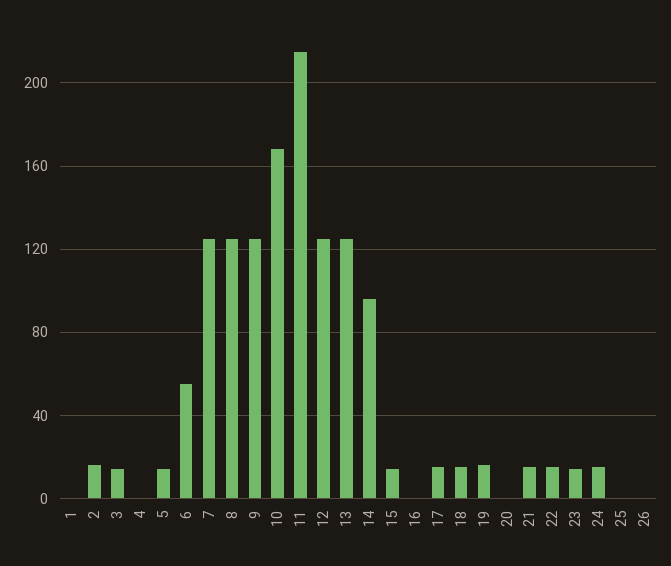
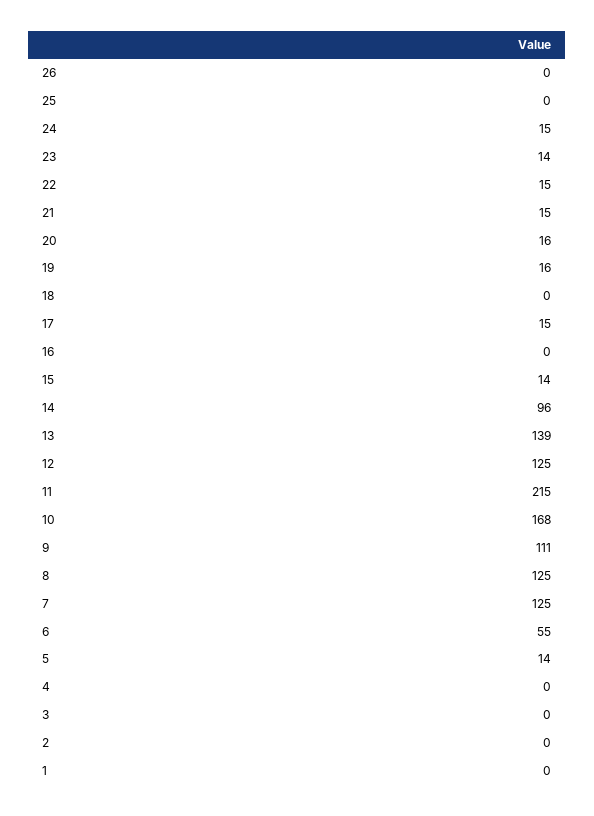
  {
    "1": 0,
-   "2": 15,
+   "2": 0,
-   "3": 15,
+   "3": 0,
    "4": 0,
    "5": 14,
    "6": 55,
    "7": 125,
    "8": 125,
-   "9": 125,
+   "9": 111,
    "10": 168,
    "11": 215,
    "12": 125,
-   "13": 125,
+   "13": 139,
    "14": 96,
    "15": 14,
    "16": 0,
    "17": 15,
-   "18": 15,
+   "18": 0,
    "19": 16,
-   "20": 0,
+   "20": 16,
    "21": 15,
    "22": 15,
    "23": 14,
    "24": 15,
    "25": 0,
    "26": 0
  }

